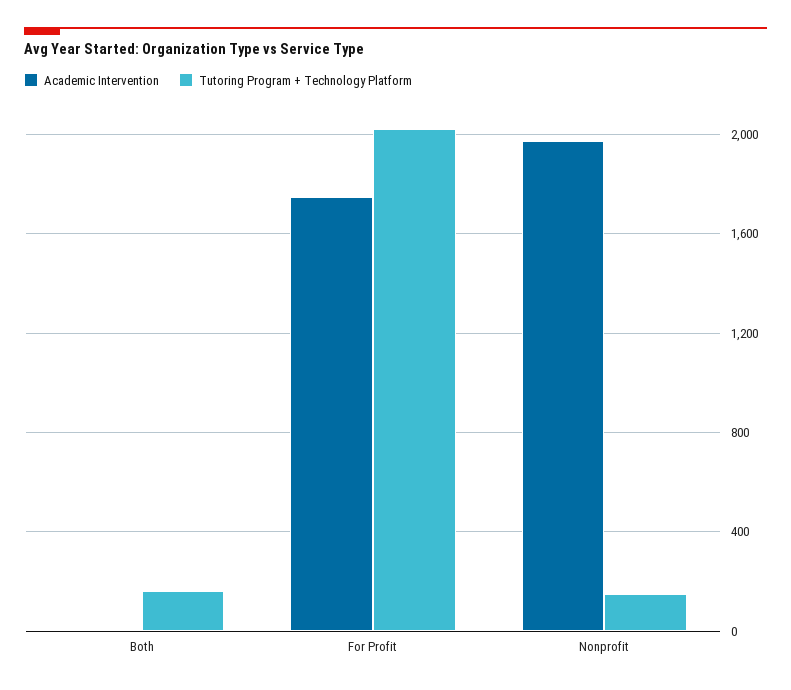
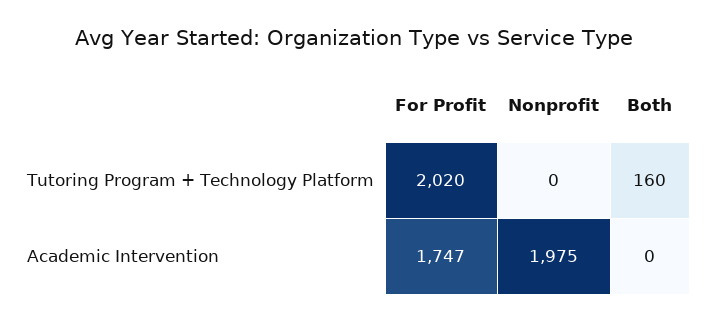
  {
    "Academic Intervention": {
      "Both": 0,
      "For Profit": 1747,
      "Nonprofit": 1975
    },
    "Tutoring Program + Technology Platform": {
      "Both": 160,
      "For Profit": 2020,
-     "Nonprofit": 150
+     "Nonprofit": 0
    }
  }

